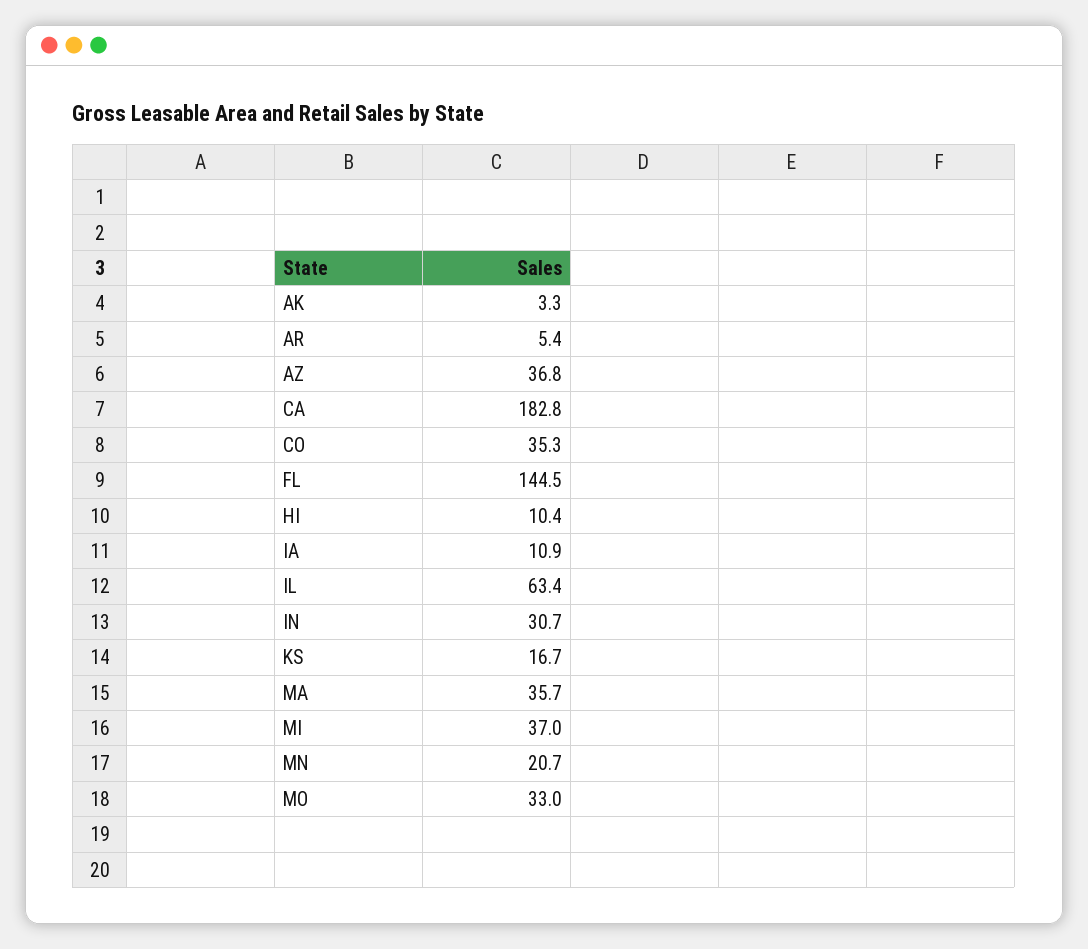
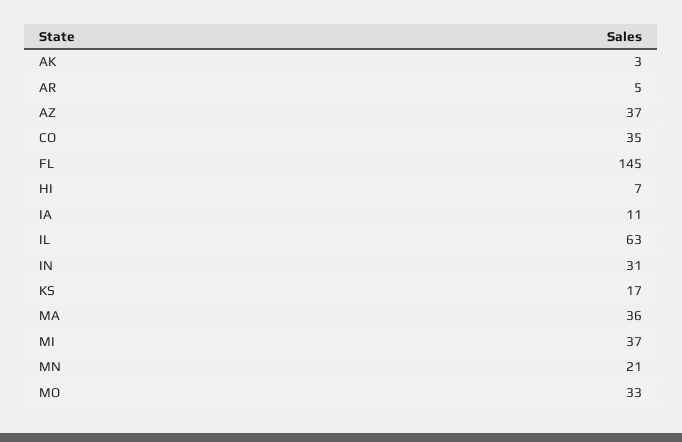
  {
    "AK": 3.3,
    "AR": 5.4,
    "AZ": 36.8,
-   "CA": 182.8,
    "CO": 35.3,
    "FL": 144.5,
-   "HI": 10.4,
+   "HI": 7,
    "IA": 10.9,
    "IL": 63.4,
    "IN": 30.7,
    "KS": 16.7,
    "MA": 35.7,
    "MI": 37,
    "MN": 20.7,
    "MO": 33
  }

